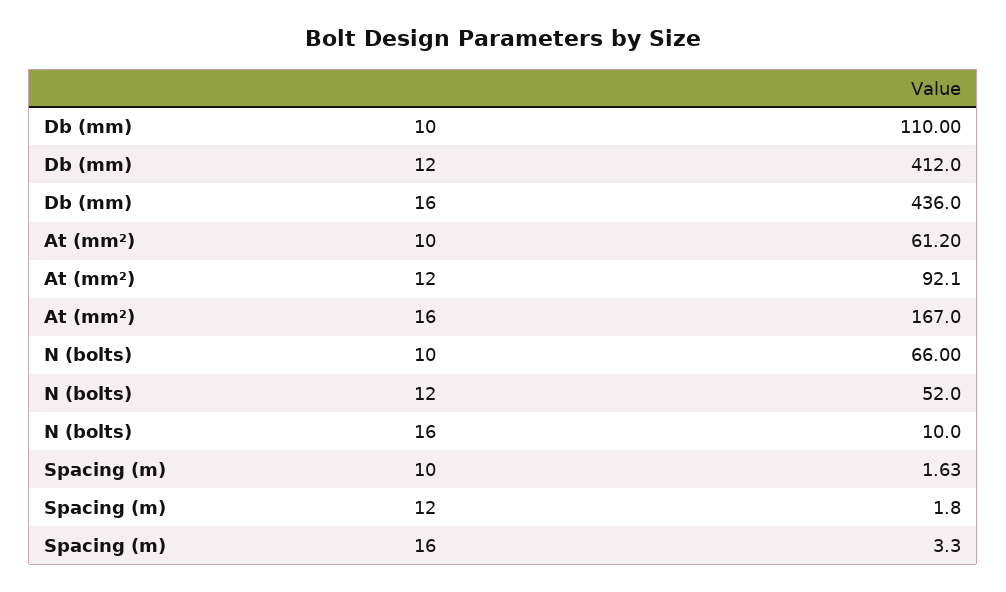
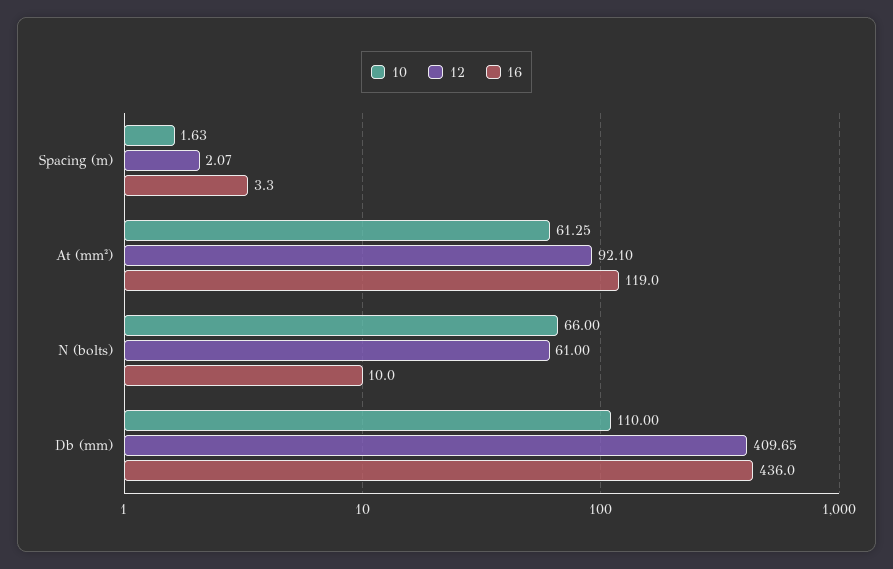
  {
    "10": {
      "Db (mm)": 110,
-     "At (mm²)": 61.2,
+     "At (mm²)": 61.25,
      "N (bolts)": 66,
      "Spacing (m)": 1.63
    },
    "12": {
-     "Db (mm)": 412,
+     "Db (mm)": 409.65,
      "At (mm²)": 92.1,
-     "N (bolts)": 52,
+     "N (bolts)": 61,
-     "Spacing (m)": 1.8
+     "Spacing (m)": 2.07
    },
    "16": {
      "Db (mm)": 436,
-     "At (mm²)": 167,
+     "At (mm²)": 119,
      "N (bolts)": 10,
      "Spacing (m)": 3.3
    }
  }

